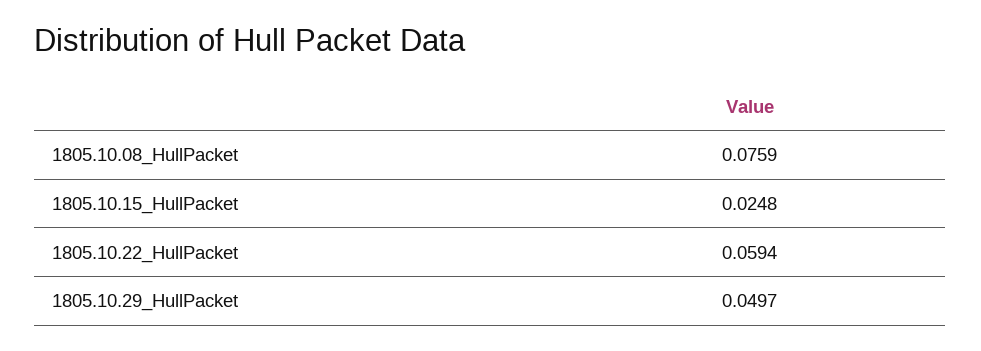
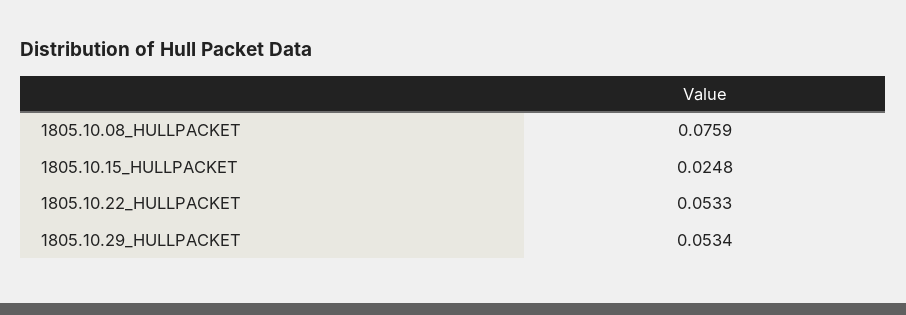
  {
    "1805.10.08_HullPacket": 0.0759,
    "1805.10.15_HullPacket": 0.0248,
-   "1805.10.22_HullPacket": 0.0594,
+   "1805.10.22_HullPacket": 0.0533,
-   "1805.10.29_HullPacket": 0.0497
+   "1805.10.29_HullPacket": 0.0534
  }

